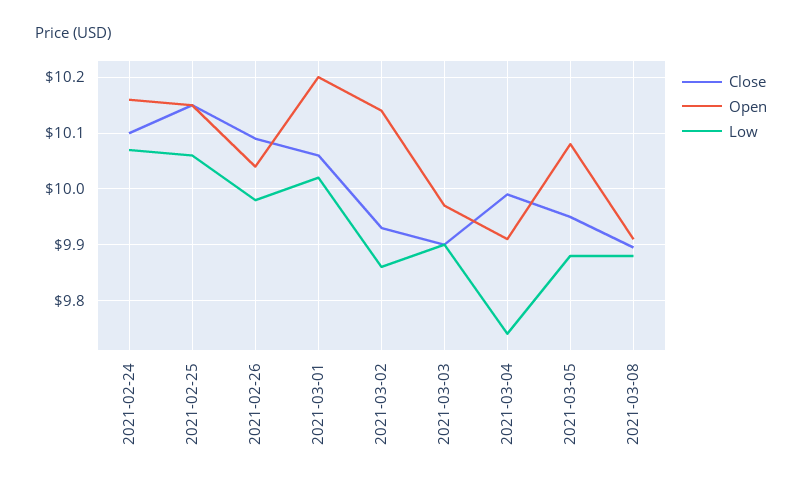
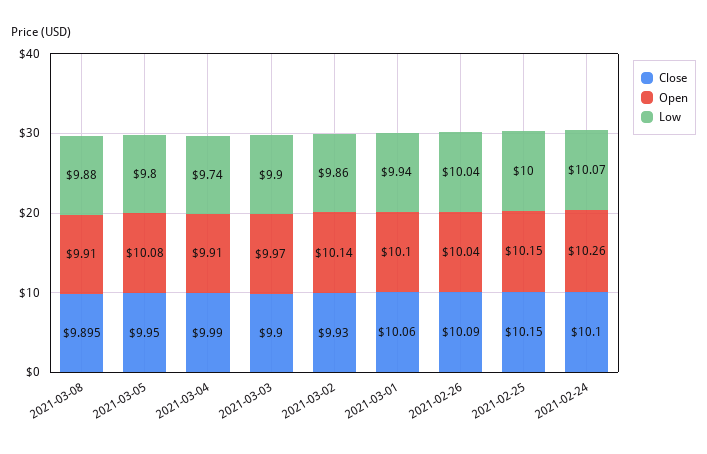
  {
    "Close": {
      "2021-02-24": 10.1,
      "2021-02-25": 10.15,
      "2021-02-26": 10.09,
      "2021-03-01": 10.06,
      "2021-03-02": 9.93,
      "2021-03-03": 9.9,
      "2021-03-04": 9.99,
      "2021-03-05": 9.95,
      "2021-03-08": 9.895
    },
    "Open": {
-     "2021-02-24": 10.16,
+     "2021-02-24": 10.26,
      "2021-02-25": 10.15,
      "2021-02-26": 10.04,
-     "2021-03-01": 10.2,
+     "2021-03-01": 10.1,
      "2021-03-02": 10.14,
      "2021-03-03": 9.97,
      "2021-03-04": 9.91,
      "2021-03-05": 10.08,
      "2021-03-08": 9.91
    },
    "Low": {
      "2021-02-24": 10.07,
-     "2021-02-25": 10.06,
+     "2021-02-25": 10,
-     "2021-02-26": 9.98,
+     "2021-02-26": 10.04,
-     "2021-03-01": 10.02,
+     "2021-03-01": 9.94,
      "2021-03-02": 9.86,
      "2021-03-03": 9.9,
      "2021-03-04": 9.74,
-     "2021-03-05": 9.88,
+     "2021-03-05": 9.8,
      "2021-03-08": 9.88
    }
  }

